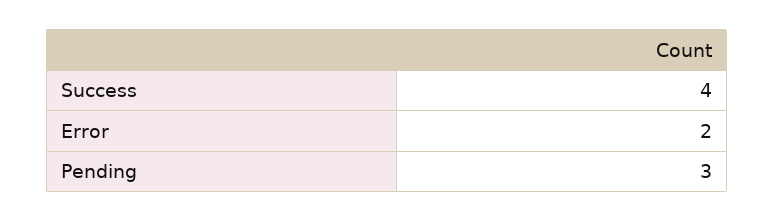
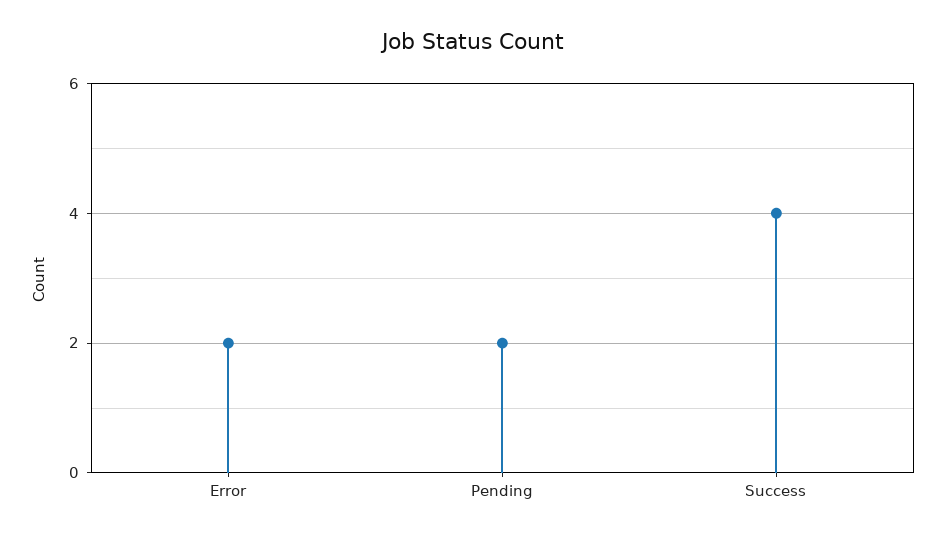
  {
    "Success": 4,
    "Error": 2,
-   "Pending": 3
+   "Pending": 2
  }

